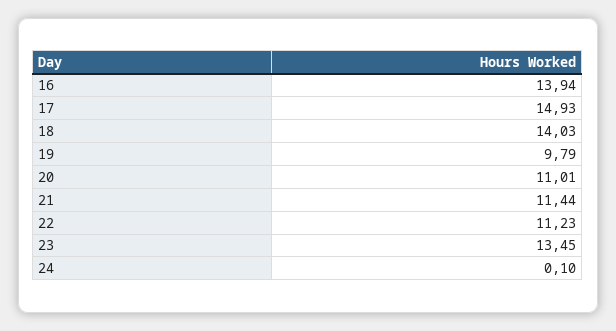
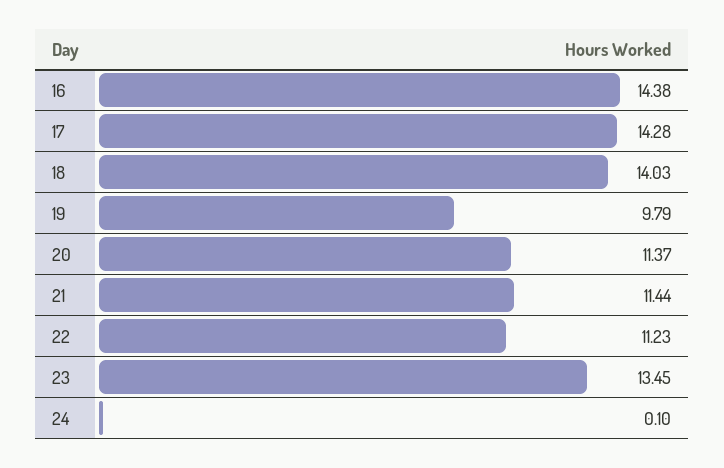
  {
-   "16": 13.94,
+   "16": 14.38,
-   "17": 14.93,
+   "17": 14.28,
    "18": 14.03,
    "19": 9.79,
-   "20": 11.01,
+   "20": 11.37,
    "21": 11.44,
    "22": 11.23,
    "23": 13.45,
    "24": 0.1
  }

